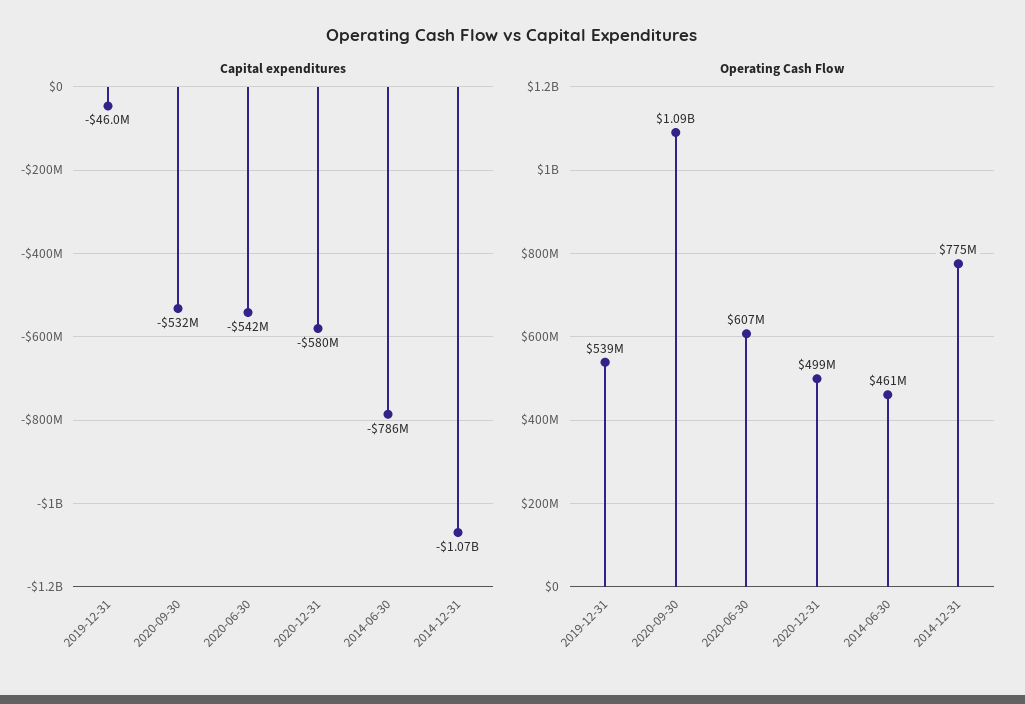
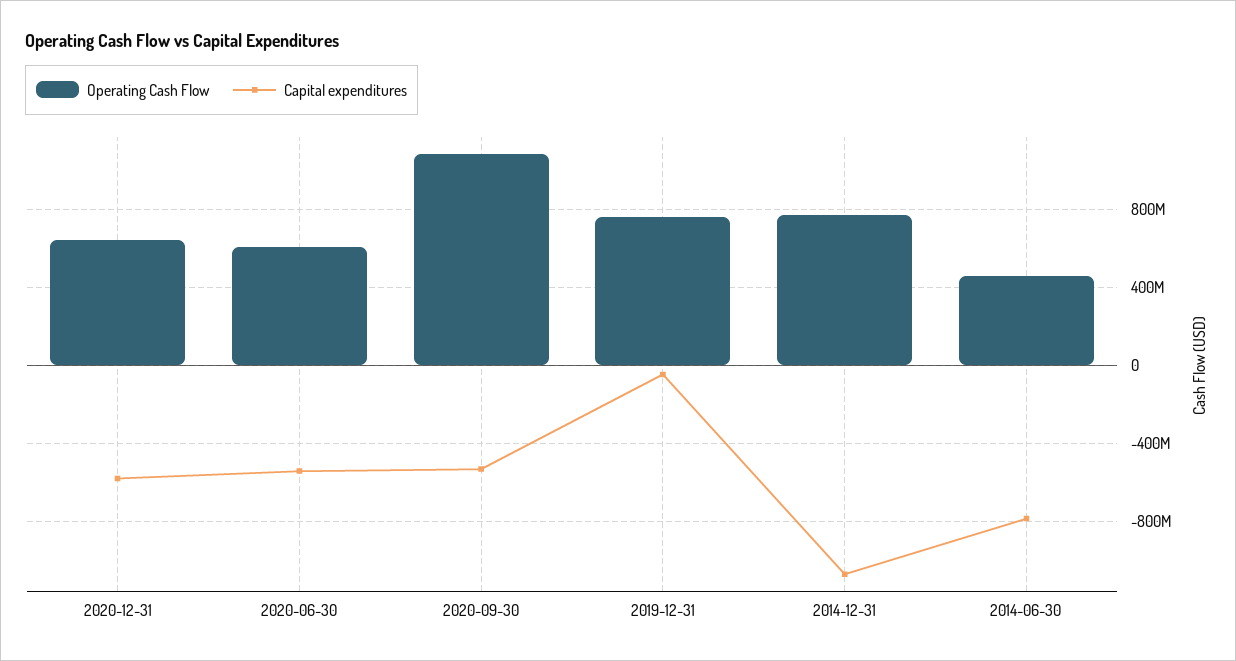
  {
    "Capital expenditures": {
      "2019-12-31": -46000000,
      "2020-09-30": -532000000,
      "2020-06-30": -542000000,
      "2020-12-31": -580000000,
      "2014-06-30": -786000000,
      "2014-12-31": -1070000000
    },
    "Operating Cash Flow": {
-     "2019-12-31": 539000000,
+     "2019-12-31": 750000000,
      "2020-09-30": 1090000000,
      "2020-06-30": 607000000,
-     "2020-12-31": 499000000,
+     "2020-12-31": 650000000,
      "2014-06-30": 461000000,
      "2014-12-31": 775000000
    }
  }

